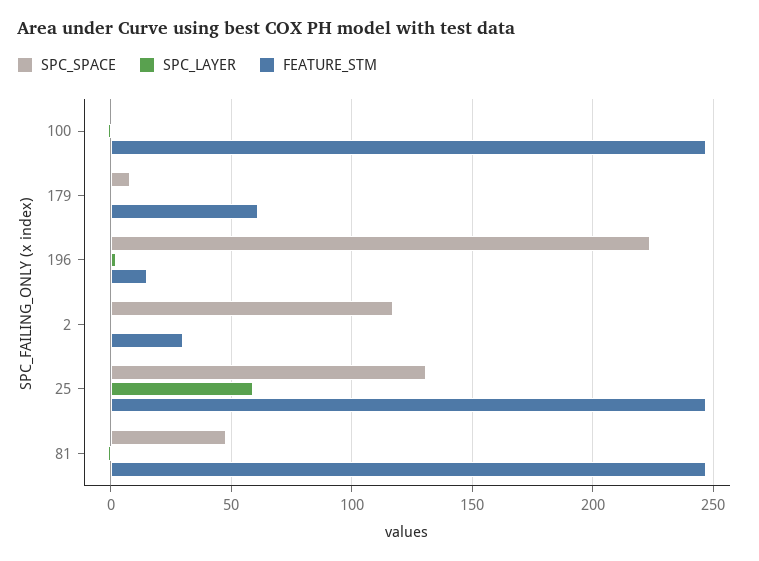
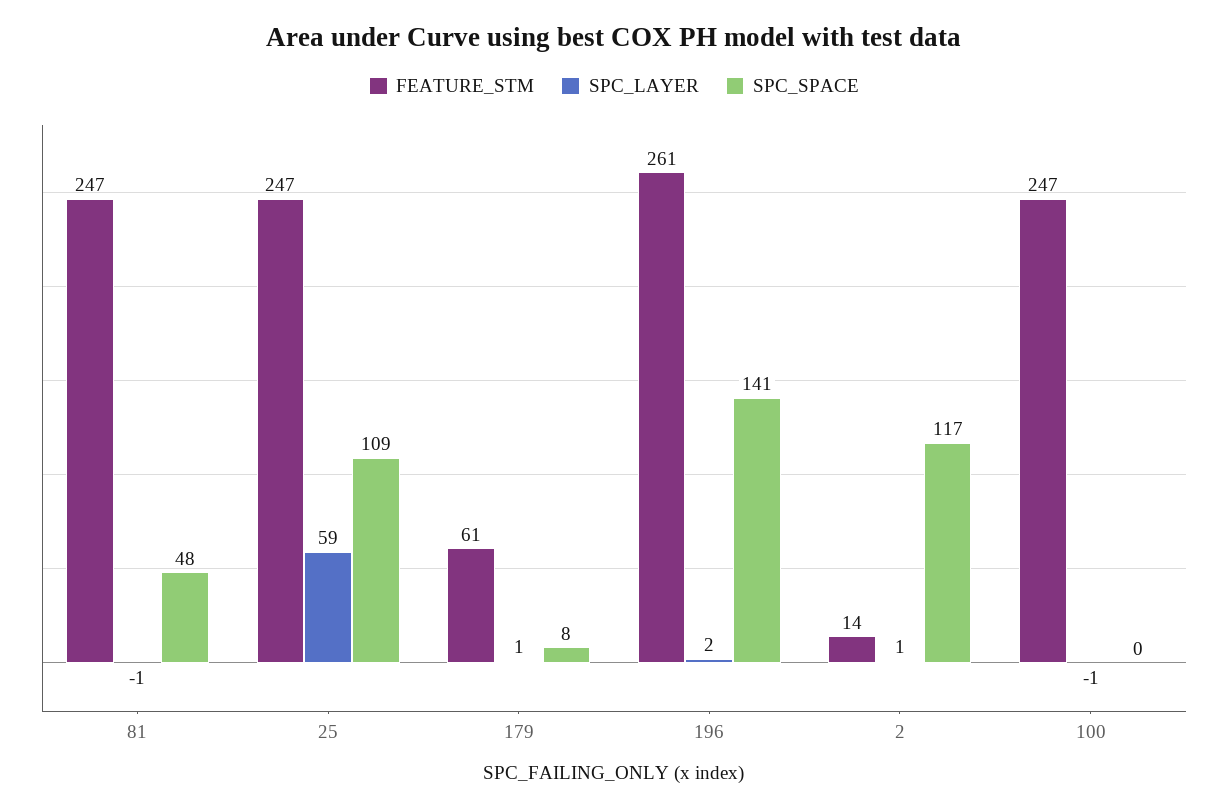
  {
    "SPC_SPACE": {
      "100": 0,
      "179": 8,
-     "196": 225,
+     "196": 141,
      "2": 117,
-     "25": 130,
+     "25": 109,
      "81": 48
    },
    "SPC_LAYER": {
      "100": -1,
      "179": 1,
      "196": 2,
      "2": 1,
      "25": 59,
      "81": -1
    },
    "FEATURE_STM": {
      "100": 247,
      "179": 61,
-     "196": 15,
+     "196": 261,
-     "2": 30,
+     "2": 14,
      "25": 247,
      "81": 247
    }
  }

